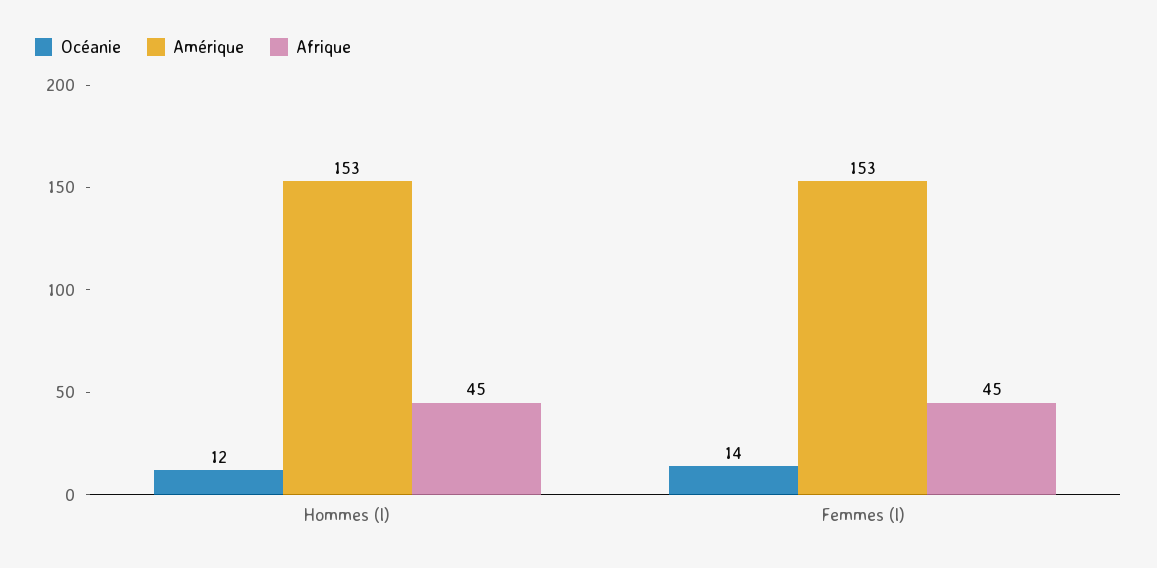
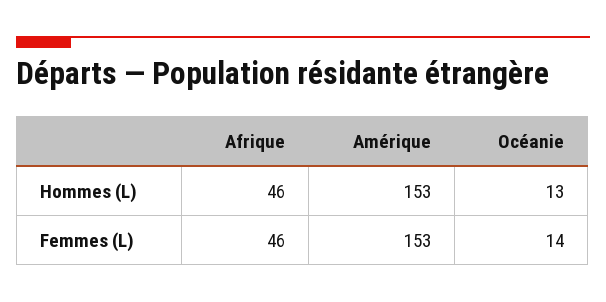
  {
    "Océanie": {
-     "Hommes (l)": 12,
+     "Hommes (l)": 13,
      "Femmes (l)": 14
    },
    "Amérique": {
      "Hommes (l)": 153,
      "Femmes (l)": 153
    },
    "Afrique": {
-     "Hommes (l)": 45,
+     "Hommes (l)": 46,
-     "Femmes (l)": 45
+     "Femmes (l)": 46
    }
  }

